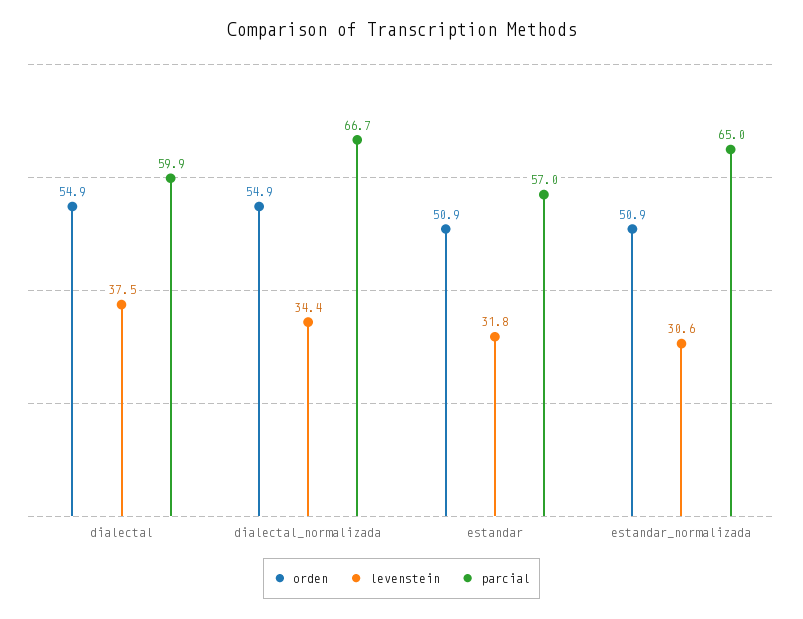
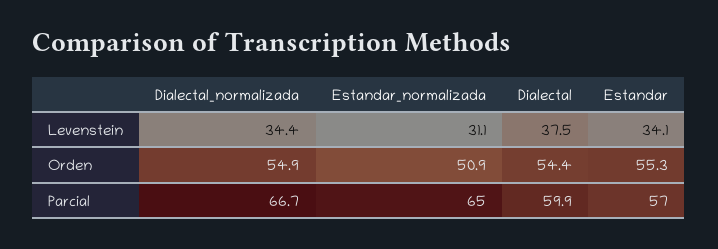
  {
    "orden": {
-     "dialectal": 54.9,
+     "dialectal": 54.4,
      "dialectal_normalizada": 54.9,
-     "estandar": 50.9,
+     "estandar": 55.3,
      "estandar_normalizada": 50.9
    },
    "levenstein": {
      "dialectal": 37.5,
      "dialectal_normalizada": 34.4,
-     "estandar": 31.8,
+     "estandar": 34.1,
-     "estandar_normalizada": 30.6
+     "estandar_normalizada": 31.1
    },
    "parcial": {
      "dialectal": 59.9,
      "dialectal_normalizada": 66.7,
      "estandar": 57,
      "estandar_normalizada": 65
    }
  }

